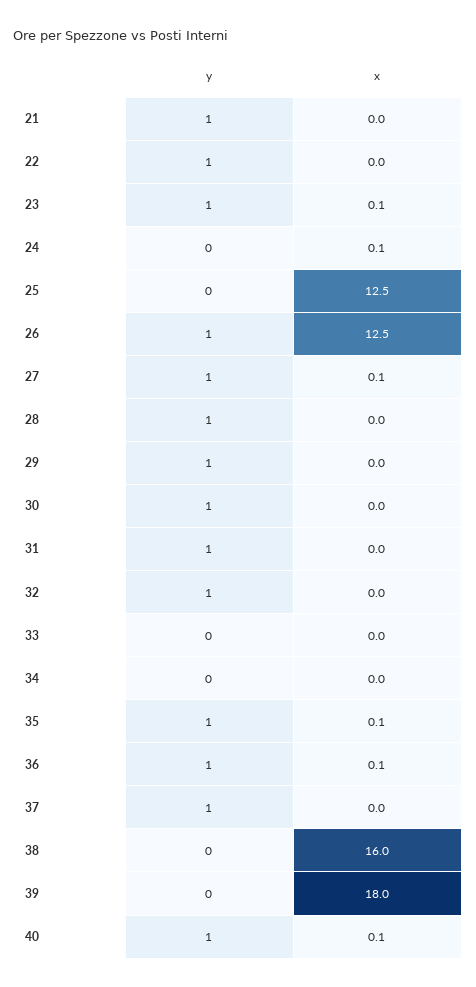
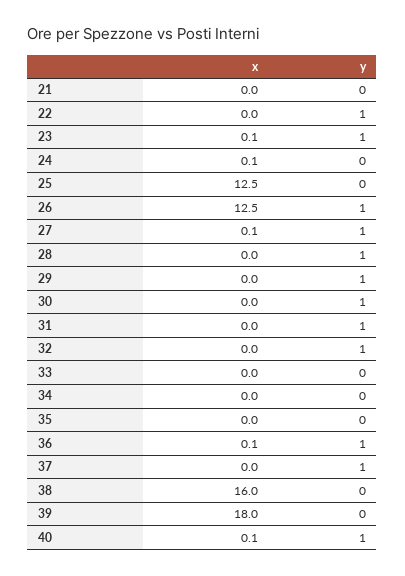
  {
    "y": {
-     "21": 1,
+     "21": 0,
      "22": 1,
      "23": 1,
      "24": 0,
      "25": 0,
      "26": 1,
      "27": 1,
      "28": 1,
      "29": 1,
      "30": 1,
      "31": 1,
      "32": 1,
      "33": 0,
      "34": 0,
-     "35": 1,
+     "35": 0,
      "36": 1,
      "37": 1,
      "38": 0,
      "39": 0,
      "40": 1
    },
    "x": {
      "21": 0,
      "22": 0,
      "23": 0.1,
      "24": 0.1,
      "25": 12.5,
      "26": 12.5,
      "27": 0.1,
      "28": 0,
      "29": 0,
      "30": 0,
      "31": 0,
      "32": 0,
      "33": 0,
      "34": 0,
-     "35": 0.1,
+     "35": 0,
      "36": 0.1,
      "37": 0,
      "38": 16,
      "39": 18,
      "40": 0.1
    }
  }

